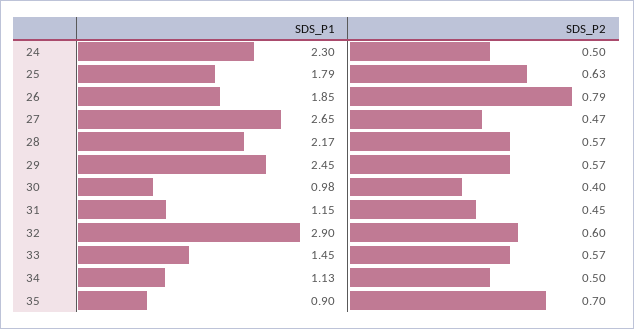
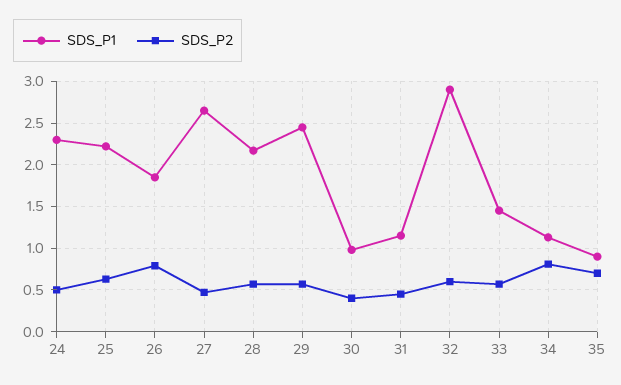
  {
    "SDS_P1": {
      "24": 2.3,
-     "25": 1.79,
+     "25": 2.2,
      "26": 1.85,
      "27": 2.65,
      "28": 2.17,
      "29": 2.45,
      "30": 0.98,
      "31": 1.15,
      "32": 2.9,
      "33": 1.45,
      "34": 1.13,
      "35": 0.9
    },
    "SDS_P2": {
      "24": 0.5,
      "25": 0.63,
      "26": 0.79,
      "27": 0.47,
      "28": 0.57,
      "29": 0.57,
      "30": 0.4,
      "31": 0.45,
      "32": 0.6,
      "33": 0.57,
-     "34": 0.5,
+     "34": 0.8,
      "35": 0.7
    }
  }

